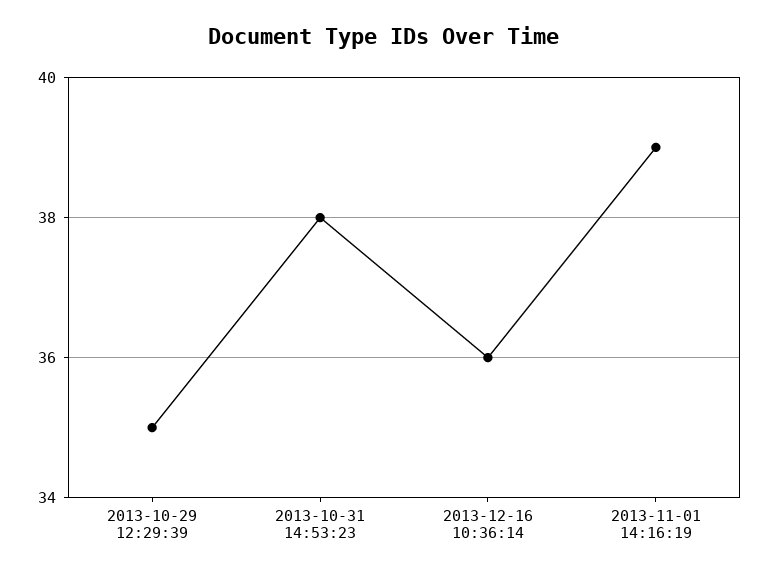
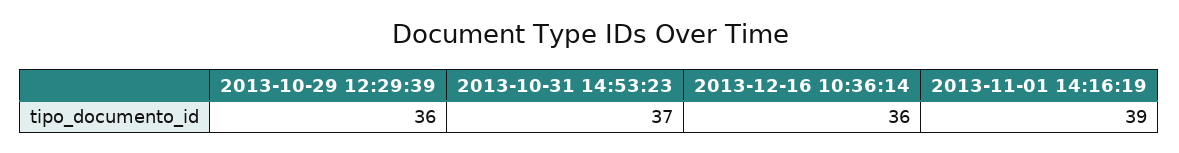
  {
-   "2013-10-29 12:29:39": 35,
+   "2013-10-29 12:29:39": 36,
-   "2013-10-31 14:53:23": 38,
+   "2013-10-31 14:53:23": 37,
    "2013-12-16 10:36:14": 36,
    "2013-11-01 14:16:19": 39
  }

